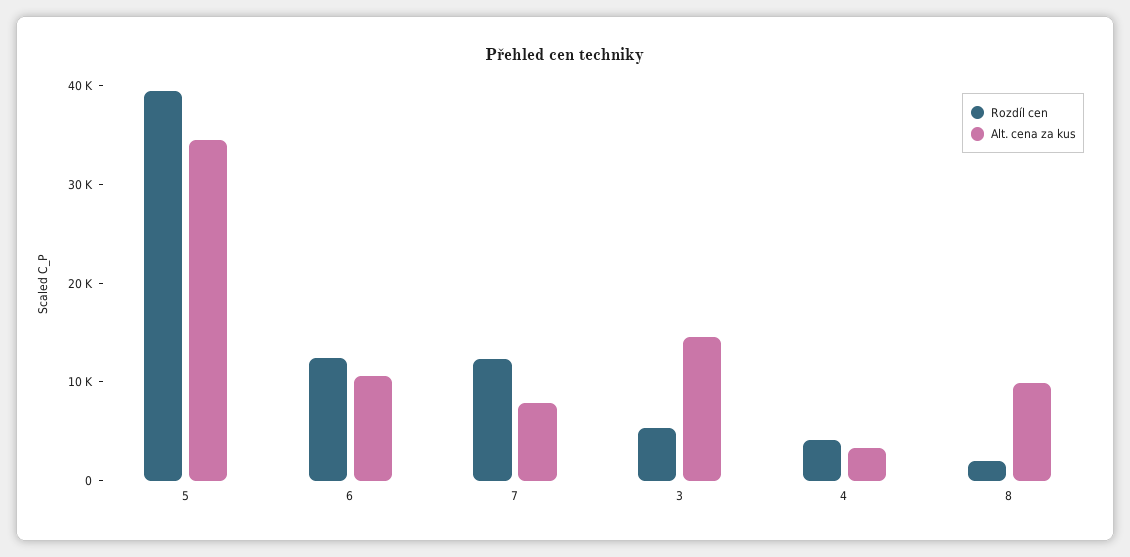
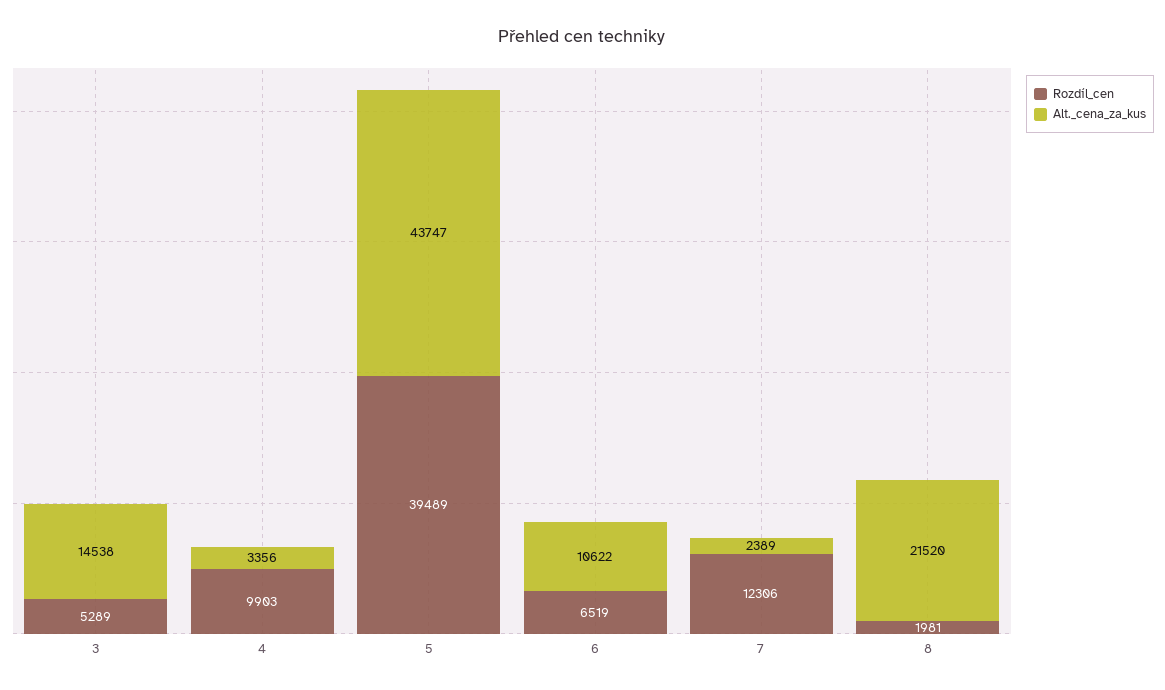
  {
    "Rozdíl cen": {
      "5": 39489,
-     "6": 12000,
+     "6": 6519,
      "7": 12306,
      "3": 5289,
-     "4": 4000,
+     "4": 9903,
      "8": 1981
    },
    "Alt. cena za kus": {
-     "5": 34000,
+     "5": 43747,
      "6": 10622,
-     "7": 8000,
+     "7": 2389,
      "3": 14538,
      "4": 3356,
-     "8": 10000
+     "8": 21520
    }
  }

